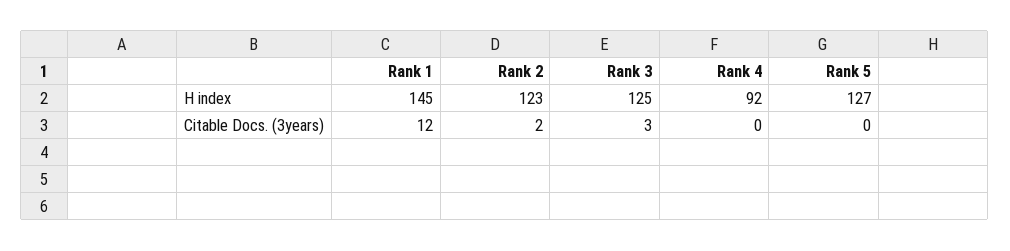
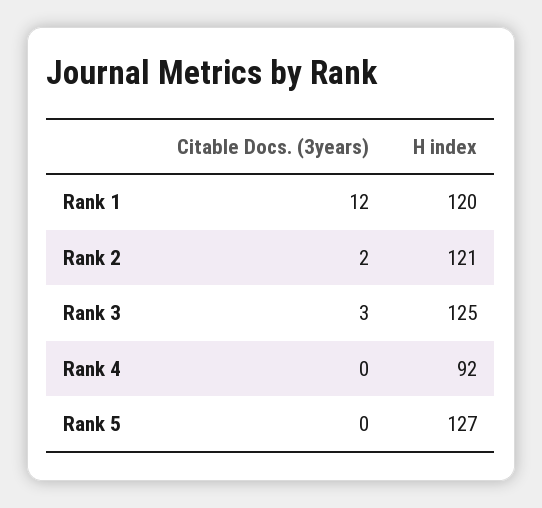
  {
    "Rank 1": {
-     "H index": 145,
+     "H index": 120,
      "Citable Docs. (3years)": 12
    },
    "Rank 2": {
-     "H index": 123,
+     "H index": 121,
      "Citable Docs. (3years)": 2
    },
    "Rank 3": {
      "H index": 125,
      "Citable Docs. (3years)": 3
    },
    "Rank 4": {
      "H index": 92,
      "Citable Docs. (3years)": 0
    },
    "Rank 5": {
      "H index": 127,
      "Citable Docs. (3years)": 0
    }
  }

